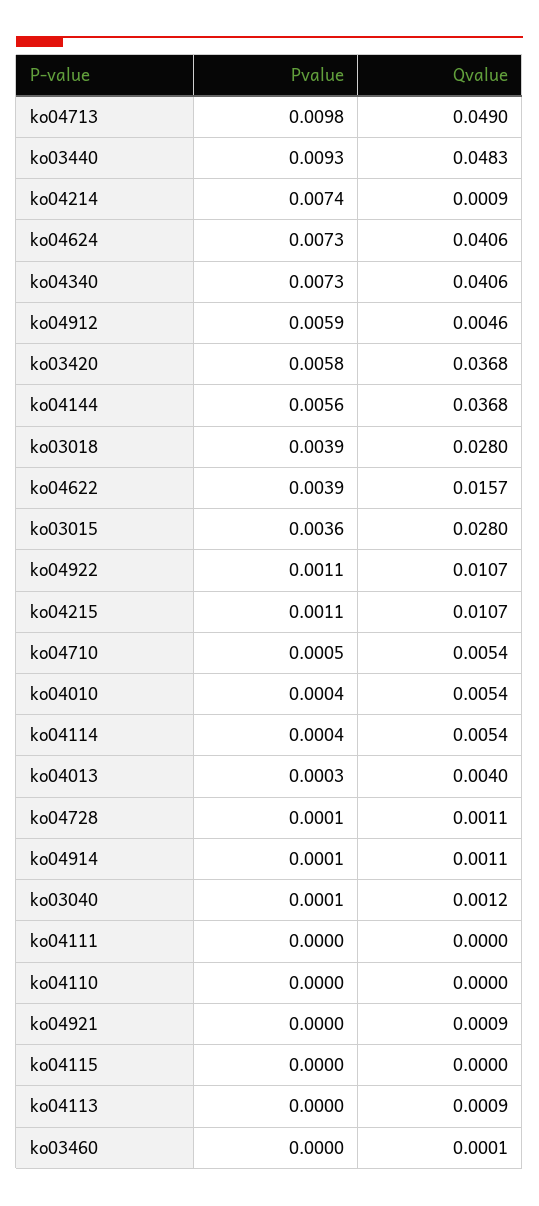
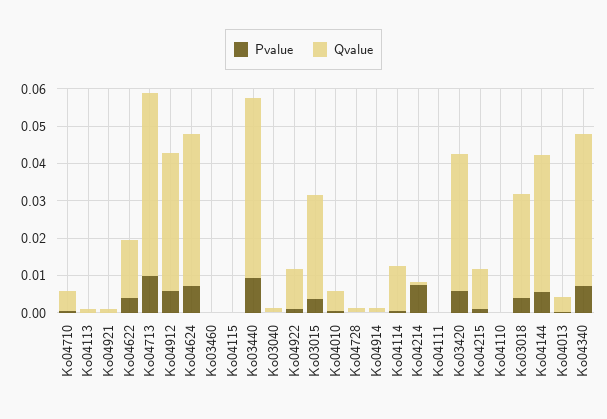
  {
    "Pvalue": {
      "ko04713": 0.0098,
      "ko03440": 0.0093,
      "ko04214": 0.0074,
      "ko04624": 0.0073,
      "ko04340": 0.0073,
      "ko04912": 0.0059,
      "ko03420": 0.0058,
      "ko04144": 0.0056,
      "ko03018": 0.0039,
      "ko04622": 0.0039,
      "ko03015": 0.0036,
      "ko04922": 0.0011,
      "ko04215": 0.0011,
      "ko04710": 0.0005,
      "ko04010": 0.0004,
      "ko04114": 0.0004,
      "ko04013": 0.0003,
      "ko04728": 0.0001,
      "ko04914": 0.0001,
      "ko03040": 0.0001,
      "ko04111": 0,
      "ko04110": 0,
      "ko04921": 0,
      "ko04115": 0,
      "ko04113": 0,
      "ko03460": 0
    },
    "Qvalue": {
      "ko04713": 0.049,
      "ko03440": 0.0483,
      "ko04214": 0.0009,
      "ko04624": 0.0406,
      "ko04340": 0.0406,
-     "ko04912": 0.0046,
+     "ko04912": 0.0375,
      "ko03420": 0.0368,
      "ko04144": 0.0368,
      "ko03018": 0.028,
      "ko04622": 0.0157,
      "ko03015": 0.028,
      "ko04922": 0.0107,
      "ko04215": 0.0107,
      "ko04710": 0.0054,
      "ko04010": 0.0054,
-     "ko04114": 0.0054,
+     "ko04114": 0.0125,
      "ko04013": 0.004,
      "ko04728": 0.0011,
      "ko04914": 0.0011,
      "ko03040": 0.0012,
      "ko04111": 0,
      "ko04110": 0,
      "ko04921": 0.0009,
      "ko04115": 0,
      "ko04113": 0.0009,
      "ko03460": 0.0001
    }
  }

